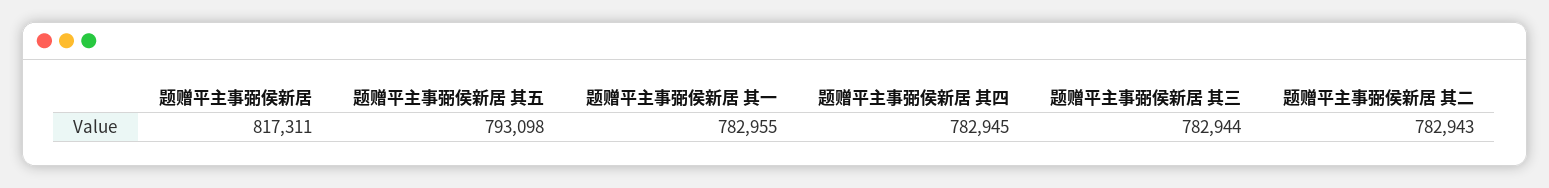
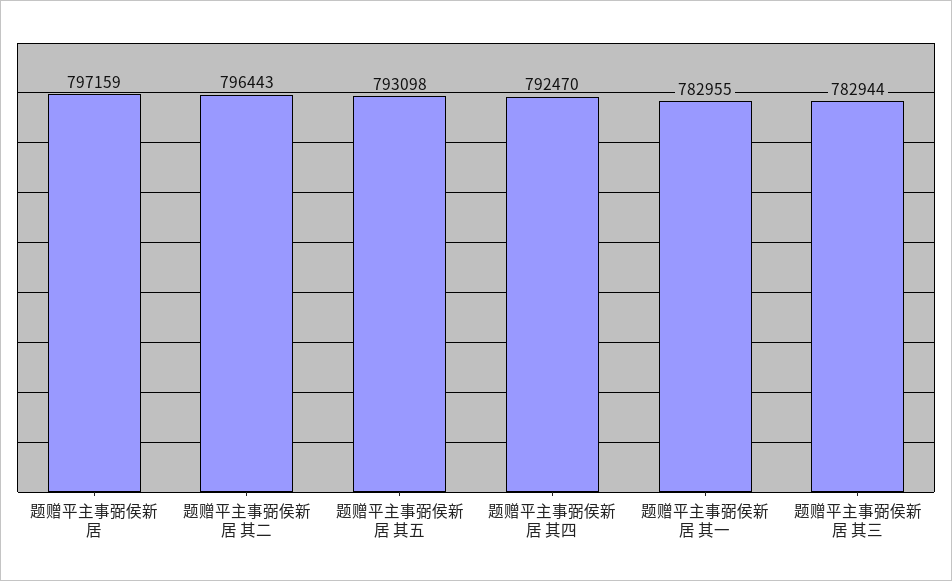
  {
-   "题赠平主事弼侯新居": 817311,
+   "题赠平主事弼侯新居": 797159,
    "题赠平主事弼侯新居 其五": 793098,
    "题赠平主事弼侯新居 其一": 782955,
-   "题赠平主事弼侯新居 其四": 782945,
+   "题赠平主事弼侯新居 其四": 792470,
    "题赠平主事弼侯新居 其三": 782944,
-   "题赠平主事弼侯新居 其二": 782943
+   "题赠平主事弼侯新居 其二": 796443
  }

